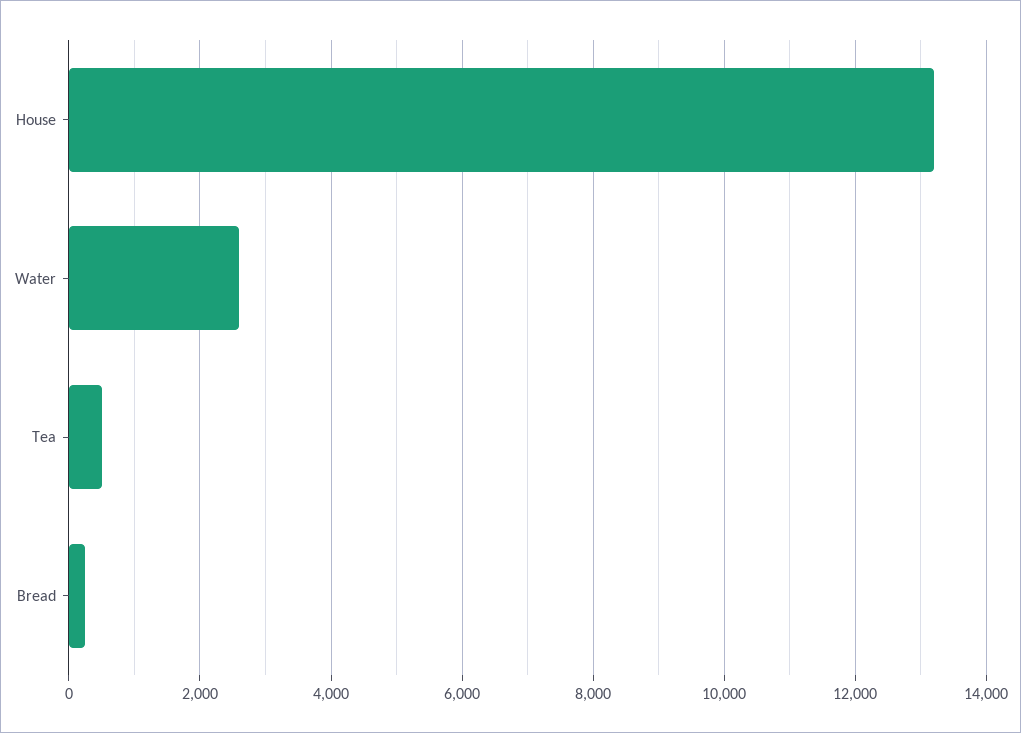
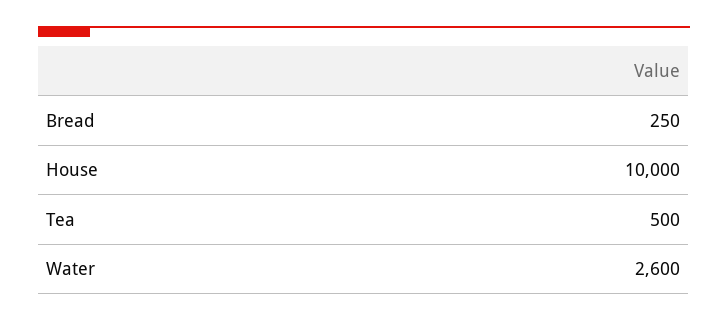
  {
-   "House": 13200,
+   "House": 10000,
    "Water": 2600,
    "Tea": 500,
    "Bread": 250
  }

